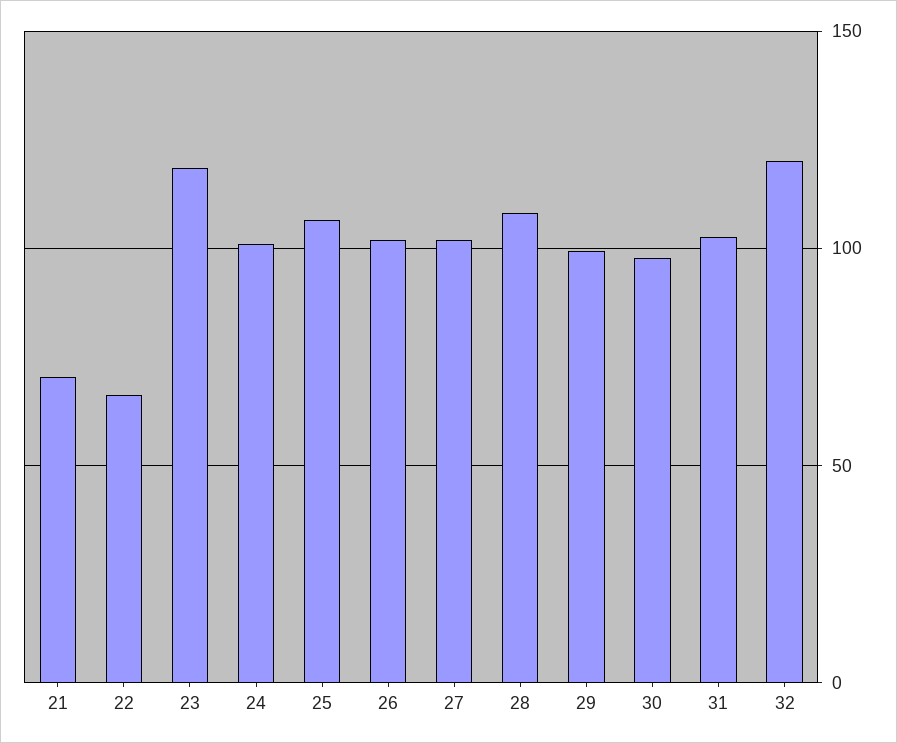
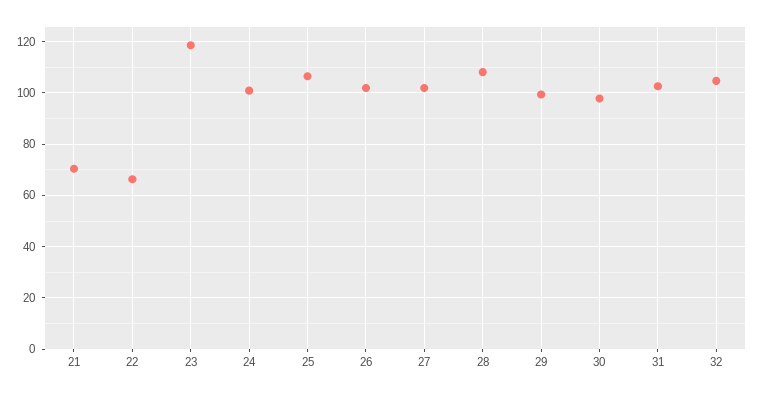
  {
    "21": 70,
    "22": 67.5,
    "23": 117.5,
    "24": 100,
    "25": 107.5,
    "26": 102.5,
    "27": 102.5,
    "28": 107.5,
    "29": 100,
    "30": 97.5,
    "31": 102.5,
-   "32": 120
+   "32": 105
  }

